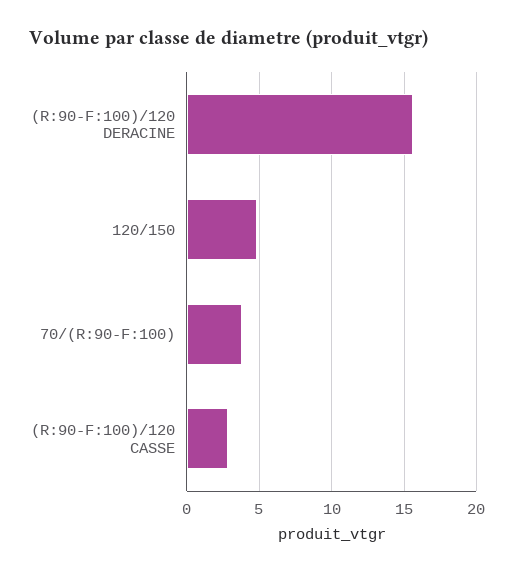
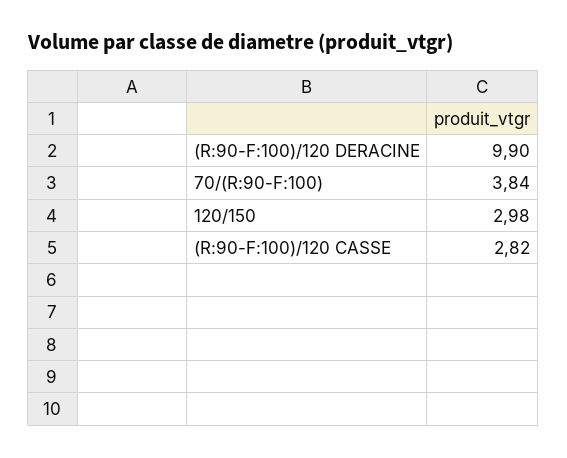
  {
-   "(R:90-F:100)/120 DERACINE": 15.5,
+   "(R:90-F:100)/120 DERACINE": 9.9,
-   "120/150": 5,
+   "120/150": 2.98,
    "70/(R:90-F:100)": 3.84,
    "(R:90-F:100)/120 CASSE": 2.82
  }

